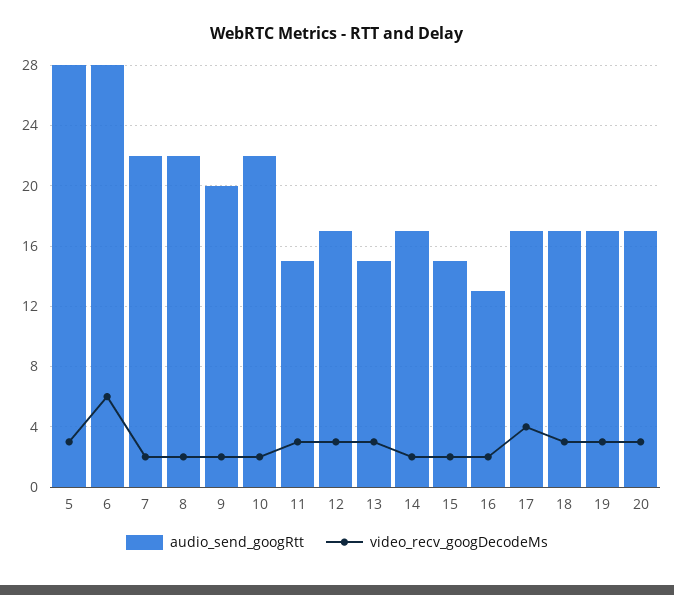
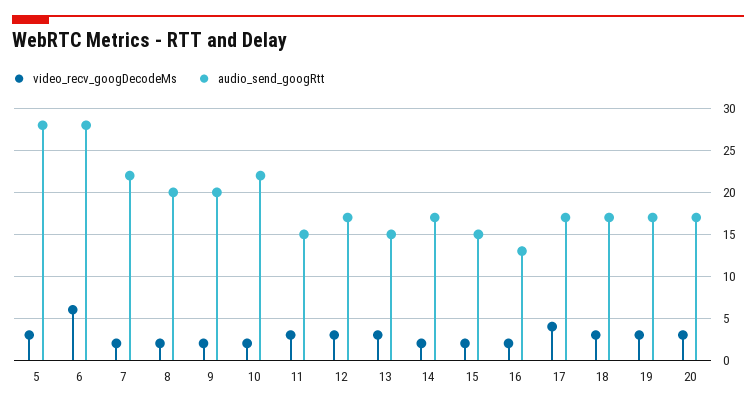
  {
    "audio_send_googRtt": {
      "5": 28,
      "6": 28,
      "7": 22,
-     "8": 22,
+     "8": 20,
      "9": 20,
      "10": 22,
      "11": 15,
      "12": 17,
      "13": 15,
      "14": 17,
      "15": 15,
      "16": 13,
      "17": 17,
      "18": 17,
      "19": 17,
      "20": 17
    },
    "video_recv_googDecodeMs": {
      "5": 3,
      "6": 6,
      "7": 2,
      "8": 2,
      "9": 2,
      "10": 2,
      "11": 3,
      "12": 3,
      "13": 3,
      "14": 2,
      "15": 2,
      "16": 2,
      "17": 4,
      "18": 3,
      "19": 3,
      "20": 3
    }
  }

